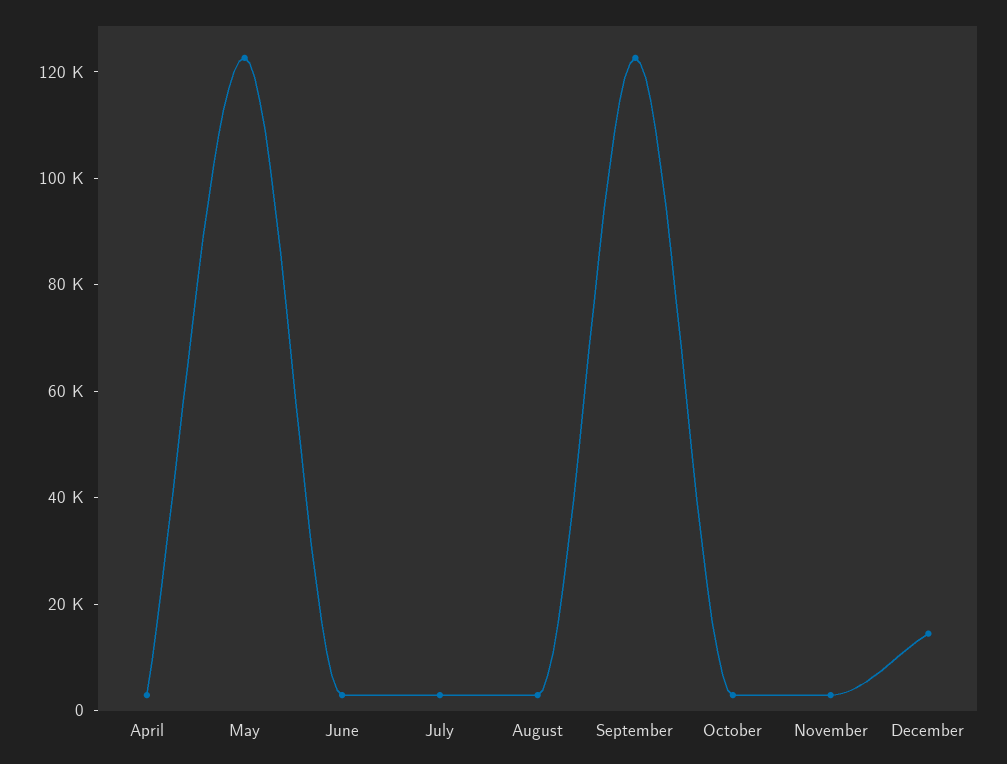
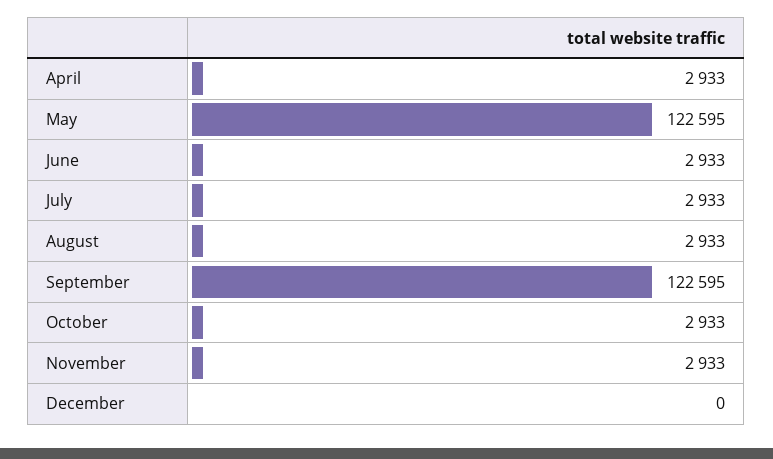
  {
    "April": 2933,
    "May": 122595,
    "June": 2933,
    "July": 2933,
    "August": 2933,
    "September": 122595,
    "October": 2933,
    "November": 2933,
-   "December": 15000
+   "December": 0
  }

